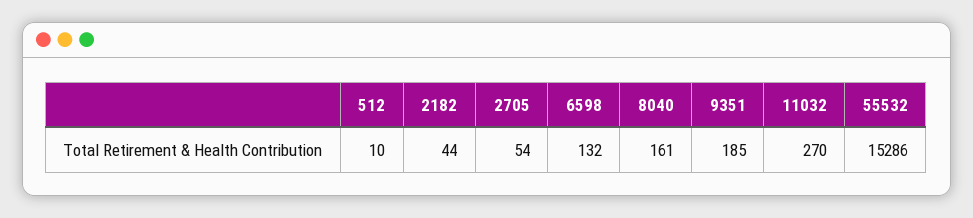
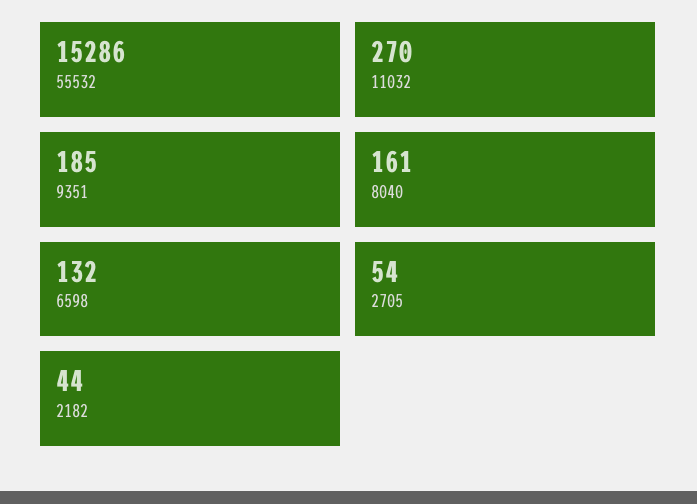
  {
-   "512": 10,
    "2182": 44,
    "2705": 54,
    "6598": 132,
    "8040": 161,
    "9351": 185,
    "11032": 270,
    "55532": 15286
  }

